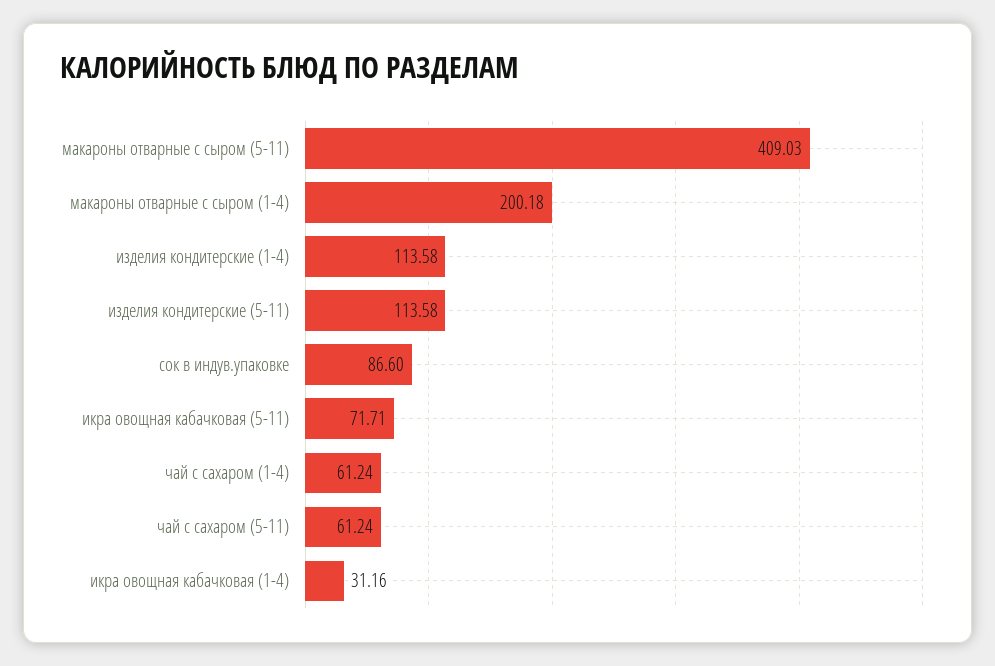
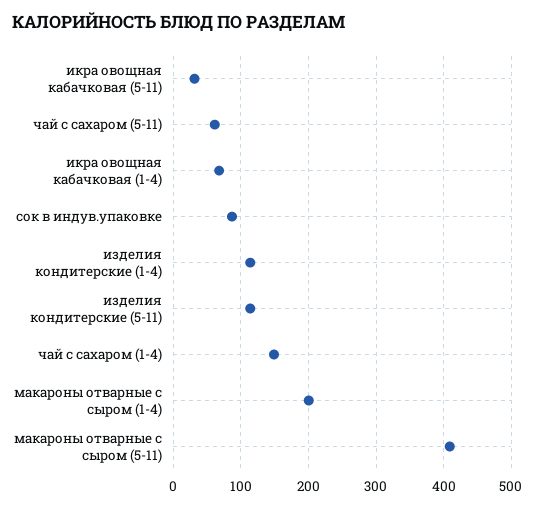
  {
    "макароны отварные с сыром (5-11)": 409.03,
    "макароны отварные с сыром (1-4)": 200.18,
    "изделия кондитерские (1-4)": 113.58,
    "изделия кондитерские (5-11)": 113.58,
    "сок в индув.упаковке": 86.6,
-   "икра овощная кабачковая (5-11)": 71.71,
+   "икра овощная кабачковая (5-11)": 30,
-   "чай с сахаром (1-4)": 61.24,
+   "чай с сахаром (1-4)": 150,
    "чай с сахаром (5-11)": 61.24,
-   "икра овощная кабачковая (1-4)": 31.16
+   "икра овощная кабачковая (1-4)": 70
  }

